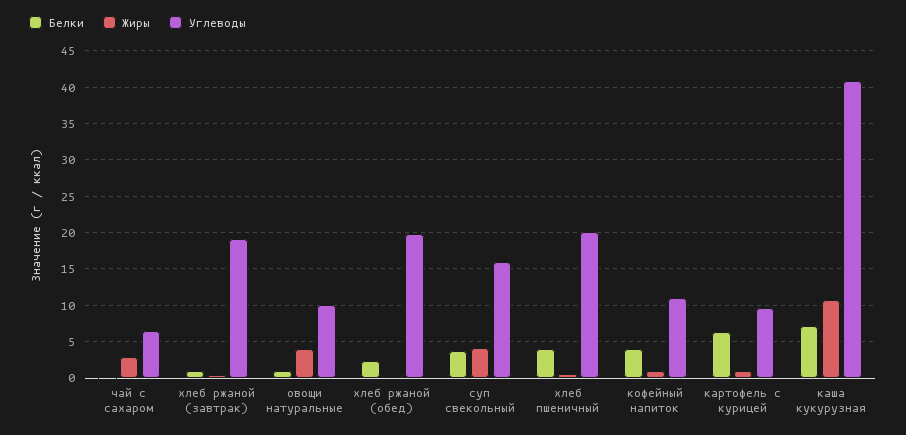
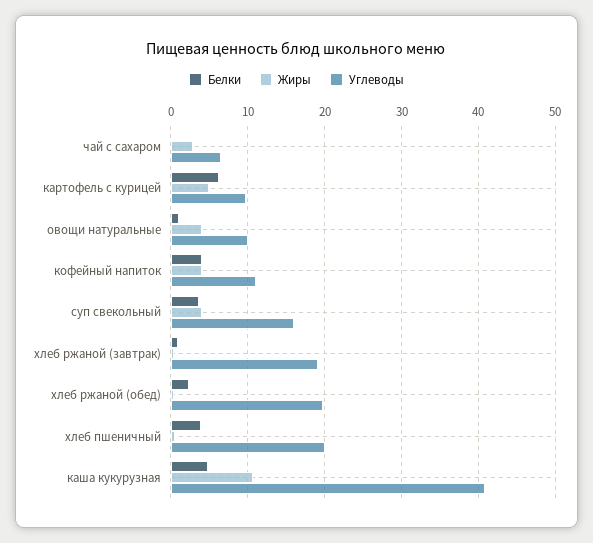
  {
    "Белки": {
      "чай с сахаром": 0,
      "хлеб ржаной (завтрак)": 1,
      "овощи натуральные": 1,
      "хлеб ржаной (обед)": 2,
      "суп свекольный": 4,
      "хлеб пшеничный": 4,
      "кофейный напиток": 4,
      "картофель с курицей": 6,
-     "каша кукурузная": 7
+     "каша кукурузная": 5
    },
    "Жиры": {
      "чай с сахаром": 3,
      "хлеб ржаной (завтрак)": 0,
      "овощи натуральные": 4,
      "хлеб ржаной (обед)": 0,
      "суп свекольный": 4,
      "хлеб пшеничный": 1,
-     "кофейный напиток": 1,
+     "кофейный напиток": 4,
-     "картофель с курицей": 1,
+     "картофель с курицей": 5,
      "каша кукурузная": 11
    },
    "Углеводы": {
      "чай с сахаром": 7,
      "хлеб ржаной (завтрак)": 19,
      "овощи натуральные": 10,
      "хлеб ржаной (обед)": 20,
      "суп свекольный": 16,
      "хлеб пшеничный": 20,
      "кофейный напиток": 11,
      "картофель с курицей": 10,
      "каша кукурузная": 41
    }
  }

